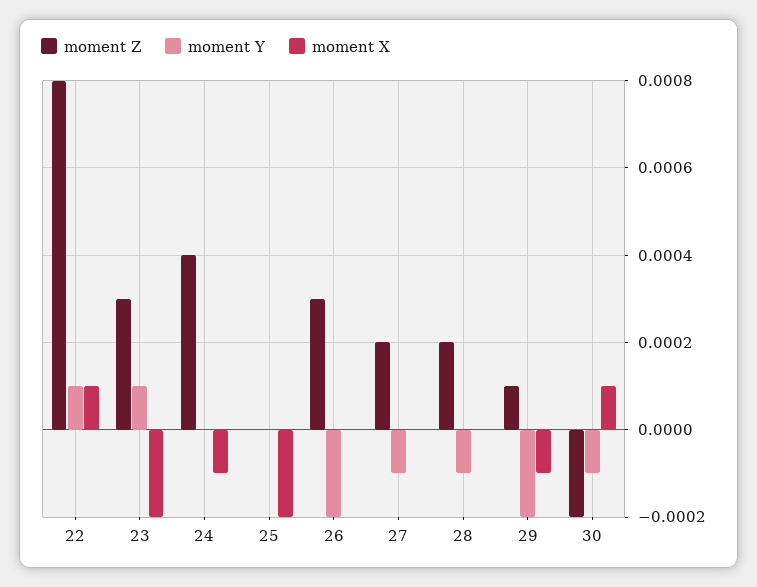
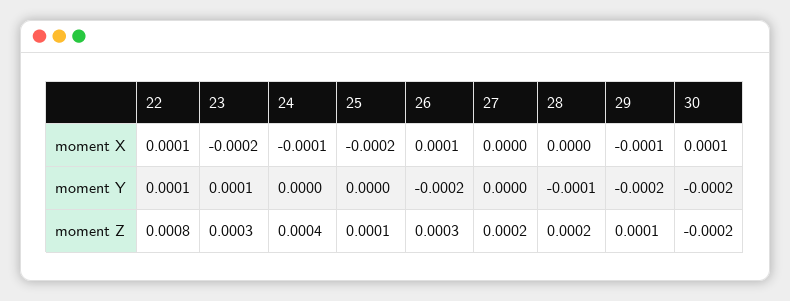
  {
    "moment Z": {
      "22": 0.0008,
      "23": 0.0003,
      "24": 0.0004,
-     "25": 0,
+     "25": 0.0001,
      "26": 0.0003,
      "27": 0.0002,
      "28": 0.0002,
      "29": 0.0001,
      "30": -0.0002
    },
    "moment Y": {
      "22": 0.0001,
      "23": 0.0001,
      "24": 0,
      "25": 0,
      "26": -0.0002,
-     "27": -0.0001,
+     "27": 0,
      "28": -0.0001,
      "29": -0.0002,
-     "30": -0.0001
+     "30": -0.0002
    },
    "moment X": {
      "22": 0.0001,
      "23": -0.0002,
      "24": -0.0001,
      "25": -0.0002,
-     "26": 0,
+     "26": 0.0001,
      "27": 0,
      "28": 0,
      "29": -0.0001,
      "30": 0.0001
    }
  }

